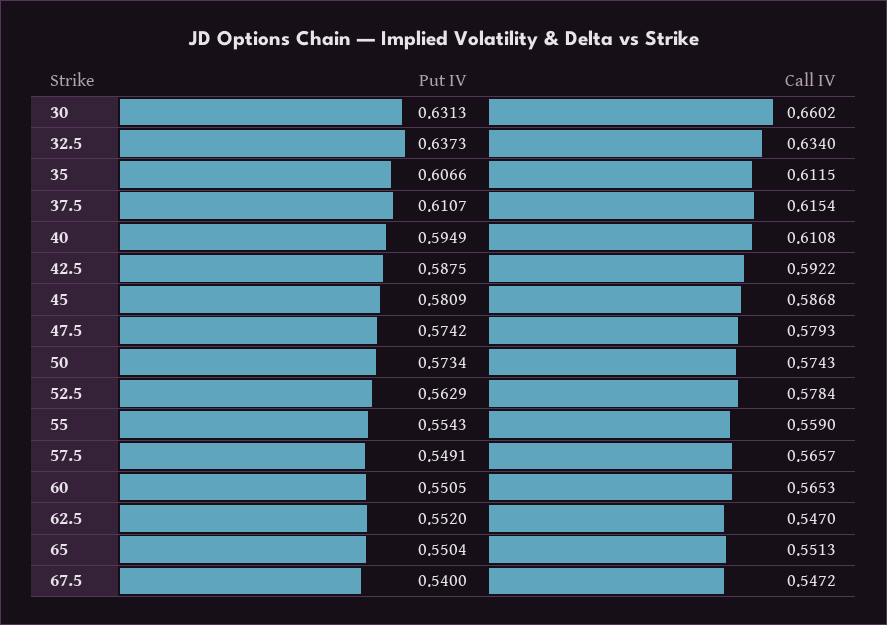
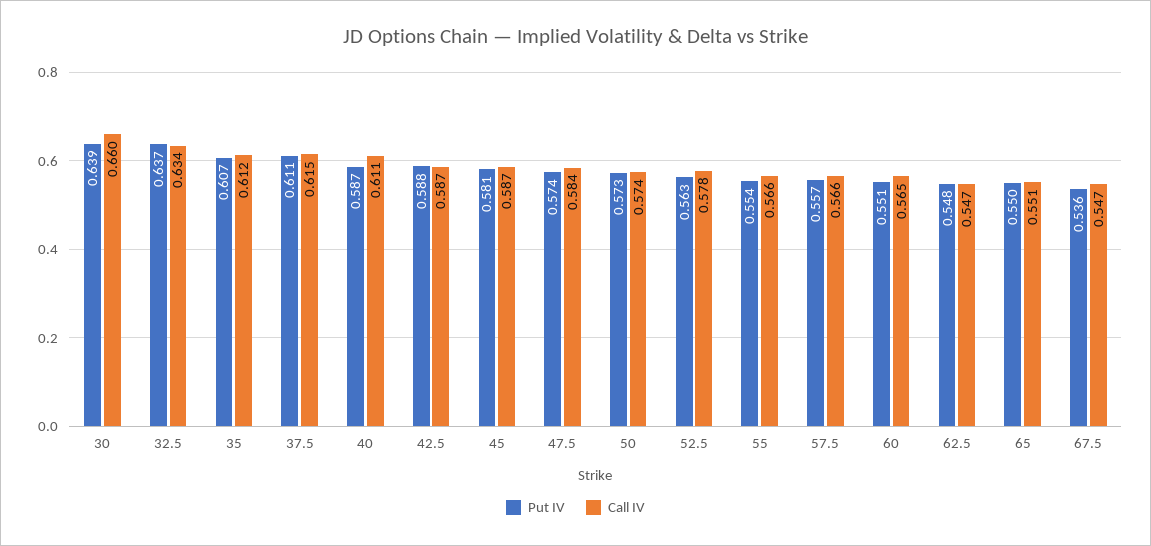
  {
    "Put IV": {
-     "30": 0.6313,
+     "30": 0.639,
      "32.5": 0.6373,
      "35": 0.6066,
      "37.5": 0.6107,
-     "40": 0.5949,
+     "40": 0.587,
      "42.5": 0.5875,
      "45": 0.5809,
      "47.5": 0.5742,
      "50": 0.5734,
      "52.5": 0.5629,
      "55": 0.5543,
-     "57.5": 0.5491,
+     "57.5": 0.557,
      "60": 0.5505,
-     "62.5": 0.552,
+     "62.5": 0.548,
      "65": 0.5504,
-     "67.5": 0.54
+     "67.5": 0.536
    },
    "Call IV": {
      "30": 0.6602,
      "32.5": 0.634,
      "35": 0.6115,
      "37.5": 0.6154,
      "40": 0.6108,
-     "42.5": 0.5922,
+     "42.5": 0.587,
      "45": 0.5868,
-     "47.5": 0.5793,
+     "47.5": 0.584,
      "50": 0.5743,
      "52.5": 0.5784,
-     "55": 0.559,
+     "55": 0.566,
      "57.5": 0.5657,
      "60": 0.5653,
      "62.5": 0.547,
      "65": 0.5513,
      "67.5": 0.5472
    }
  }

